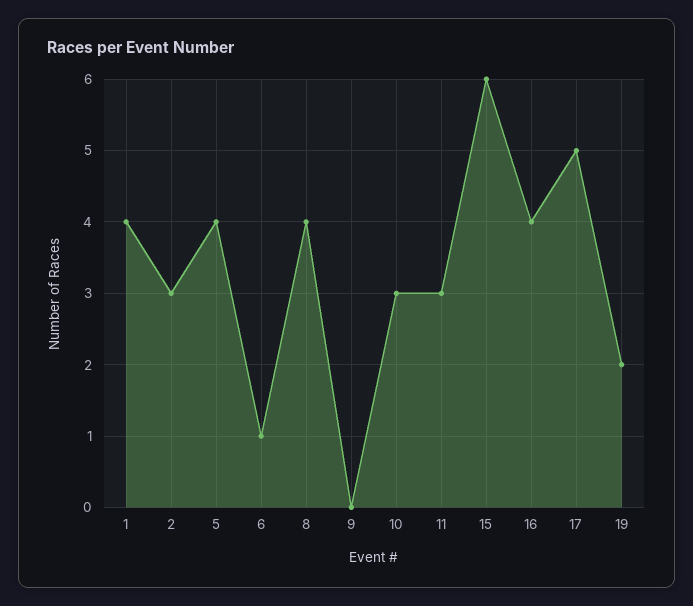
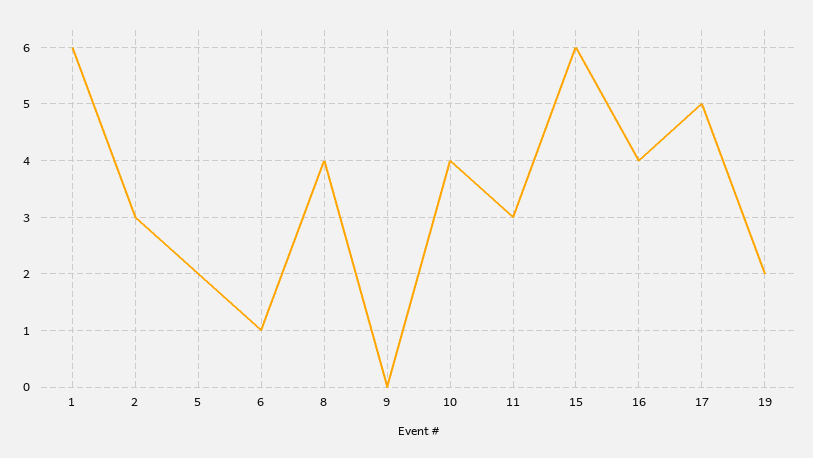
  {
-   "1": 4,
+   "1": 6,
    "2": 3,
-   "5": 4,
+   "5": 2,
    "6": 1,
    "8": 4,
    "9": 0,
-   "10": 3,
+   "10": 4,
    "11": 3,
    "15": 6,
    "16": 4,
    "17": 5,
    "19": 2
  }

